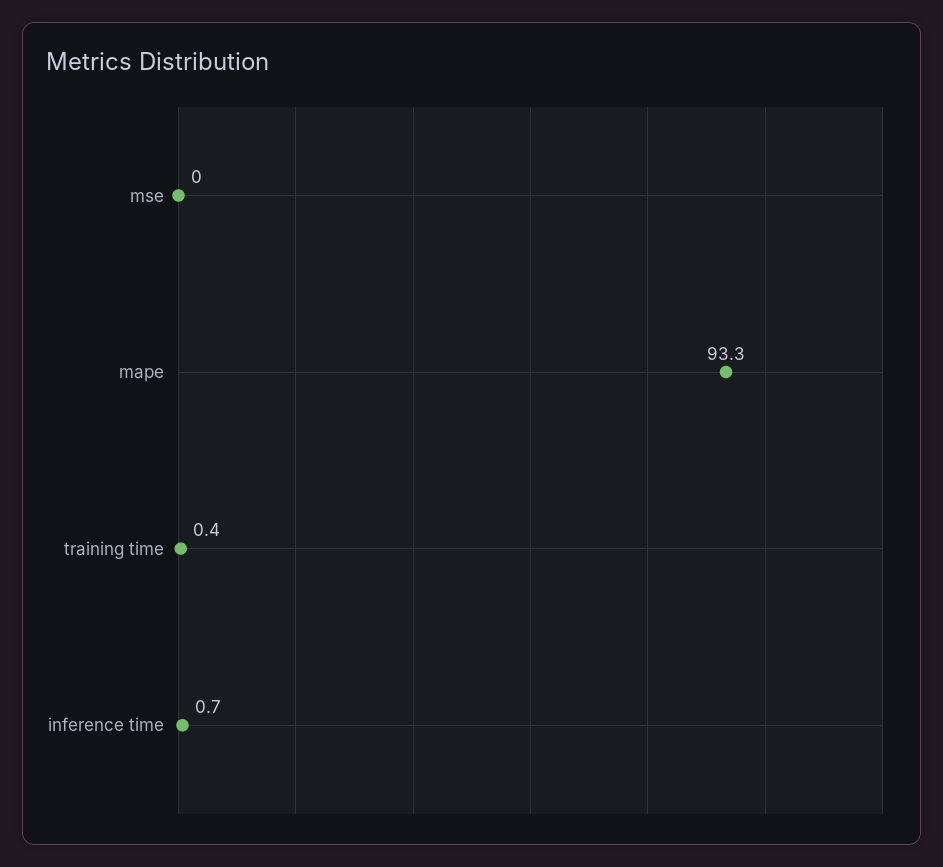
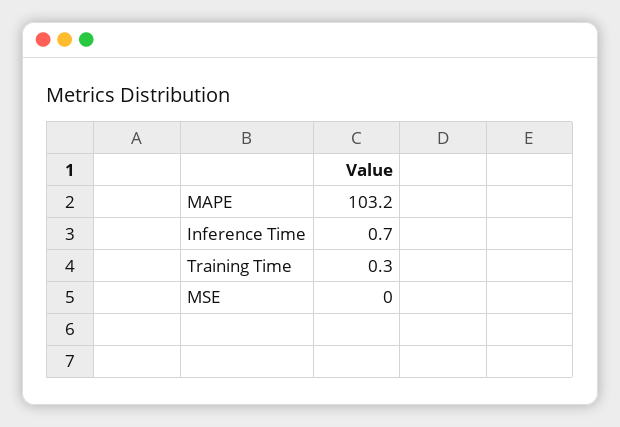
  {
    "mse": 0,
-   "mape": 93.3,
+   "mape": 103.2,
-   "training time": 0.4,
+   "training time": 0.3,
    "inference time": 0.7
  }

